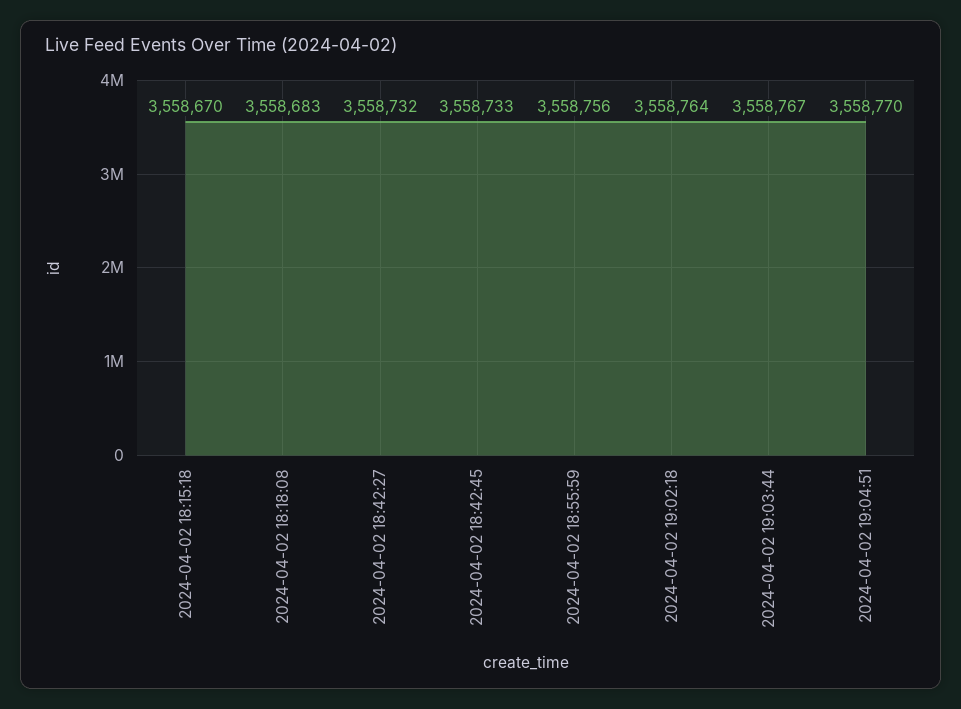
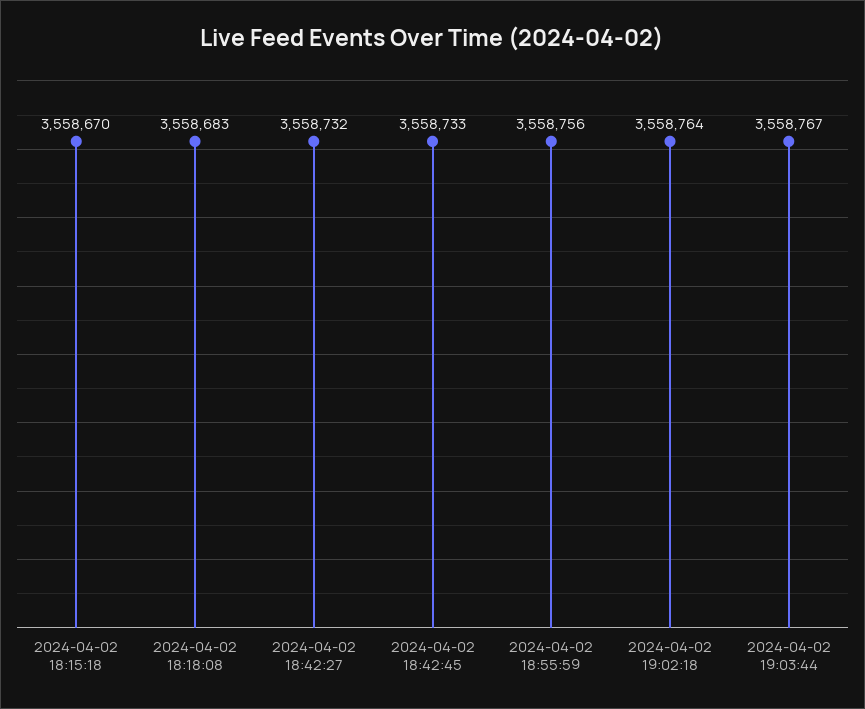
  {
    "2024-04-02 18:15:18": 3558670,
    "2024-04-02 18:18:08": 3558683,
    "2024-04-02 18:42:27": 3558732,
    "2024-04-02 18:42:45": 3558733,
    "2024-04-02 18:55:59": 3558756,
    "2024-04-02 19:02:18": 3558764,
-   "2024-04-02 19:03:44": 3558767,
+   "2024-04-02 19:03:44": 3558767
-   "2024-04-02 19:04:51": 3558770
  }

